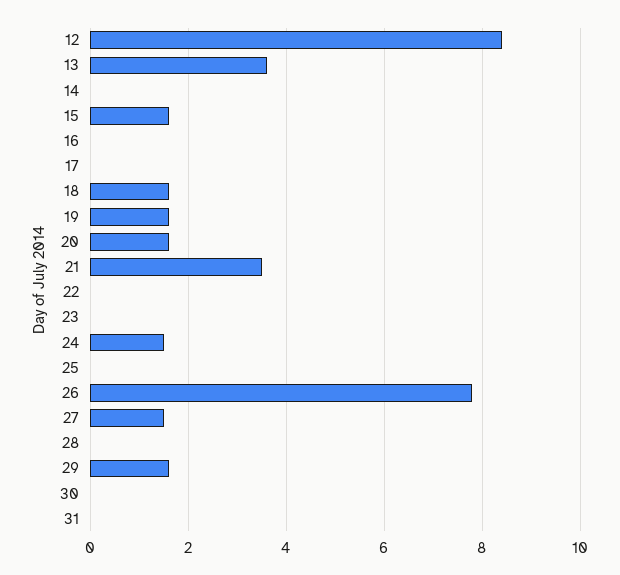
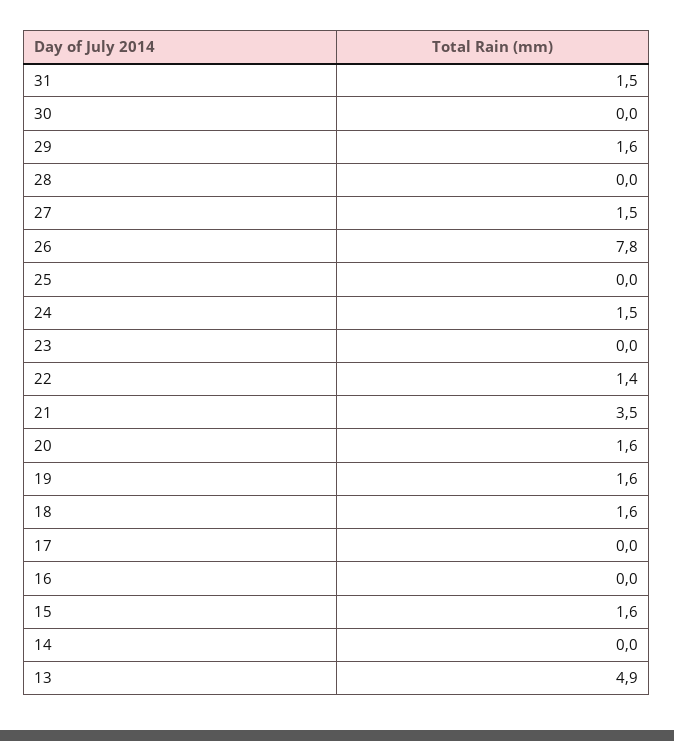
  {
-   "12": 8.5,
-   "13": 3.5,
+   "13": 4.9,
    "14": 0,
    "15": 1.6,
    "16": 0,
    "17": 0,
    "18": 1.6,
    "19": 1.6,
    "20": 1.6,
    "21": 3.5,
-   "22": 0,
+   "22": 1.4,
    "23": 0,
    "24": 1.5,
    "25": 0,
    "26": 7.8,
    "27": 1.5,
    "28": 0,
    "29": 1.6,
    "30": 0,
-   "31": 0
+   "31": 1.5
  }

